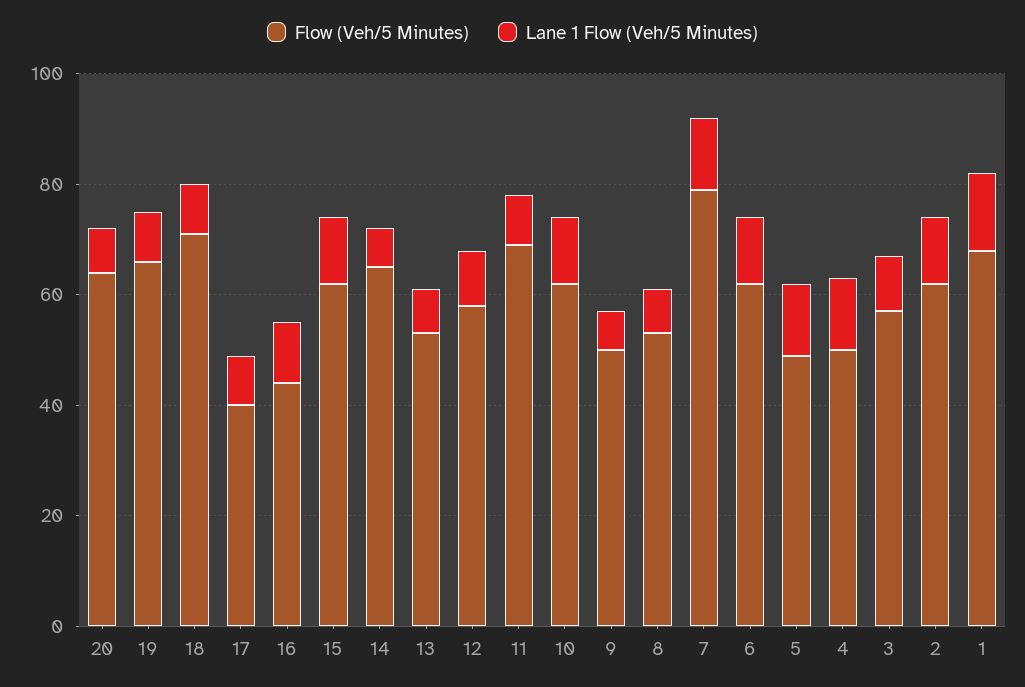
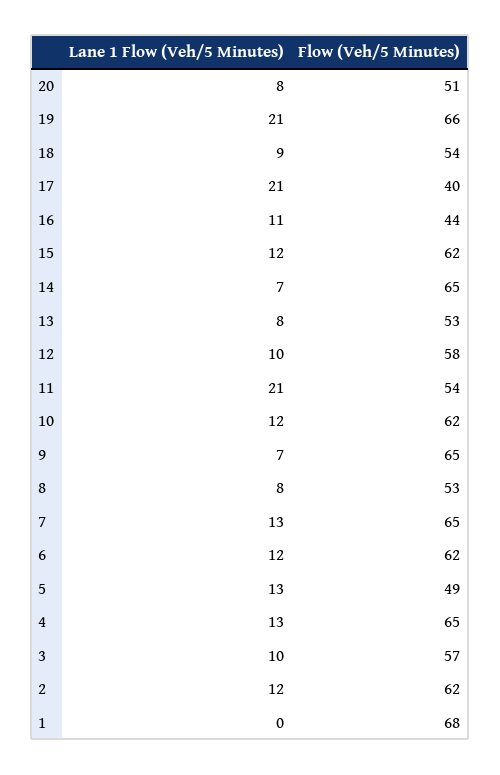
  {
    "Flow (Veh/5 Minutes)": {
-     "20": 65,
+     "20": 51,
      "19": 66,
-     "18": 70,
+     "18": 54,
      "17": 40,
      "16": 44,
      "15": 62,
      "14": 65,
      "13": 53,
      "12": 58,
-     "11": 70,
+     "11": 54,
      "10": 62,
-     "9": 50,
+     "9": 65,
      "8": 53,
-     "7": 80,
+     "7": 65,
      "6": 62,
      "5": 49,
-     "4": 50,
+     "4": 65,
      "3": 57,
      "2": 62,
      "1": 68
    },
    "Lane 1 Flow (Veh/5 Minutes)": {
      "20": 8,
-     "19": 10,
+     "19": 21,
      "18": 9,
-     "17": 10,
+     "17": 21,
      "16": 11,
      "15": 12,
      "14": 7,
      "13": 8,
      "12": 10,
-     "11": 10,
+     "11": 21,
      "10": 12,
      "9": 7,
      "8": 8,
      "7": 13,
      "6": 12,
      "5": 13,
      "4": 13,
      "3": 10,
      "2": 12,
-     "1": 15
+     "1": 0
    }
  }

